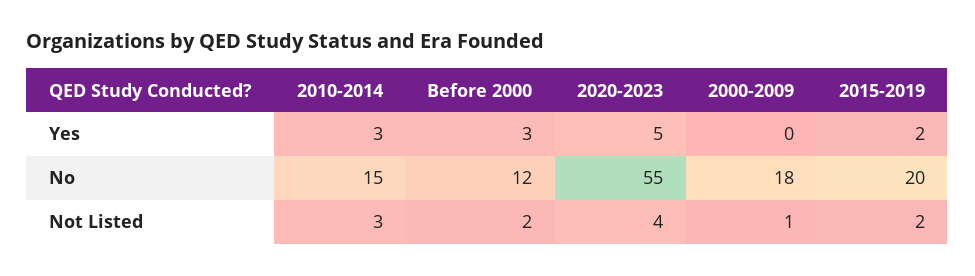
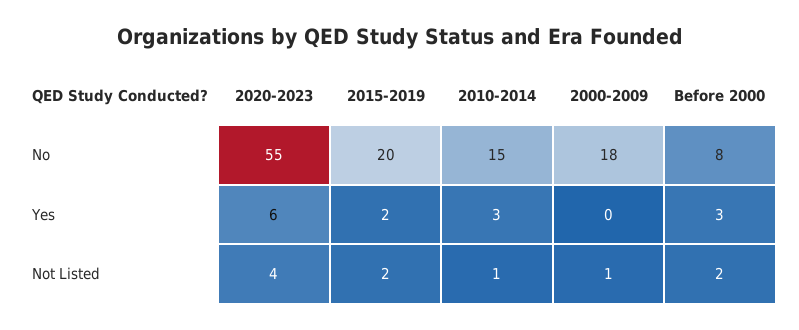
  {
    "2010-2014": {
      "Yes": 3,
      "No": 15,
-     "Not Listed": 3
+     "Not Listed": 1
    },
    "Before 2000": {
      "Yes": 3,
-     "No": 12,
+     "No": 8,
      "Not Listed": 2
    },
    "2020-2023": {
-     "Yes": 5,
+     "Yes": 6,
      "No": 55,
      "Not Listed": 4
    },
    "2000-2009": {
      "Yes": 0,
      "No": 18,
      "Not Listed": 1
    },
    "2015-2019": {
      "Yes": 2,
      "No": 20,
      "Not Listed": 2
    }
  }

